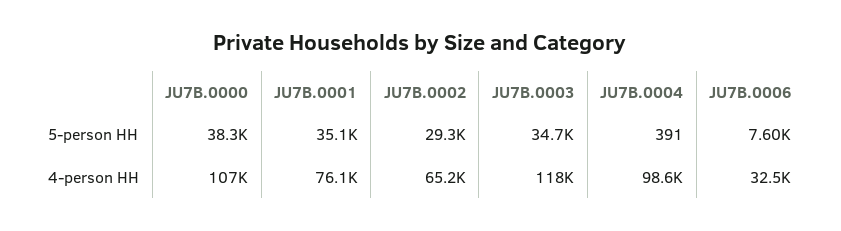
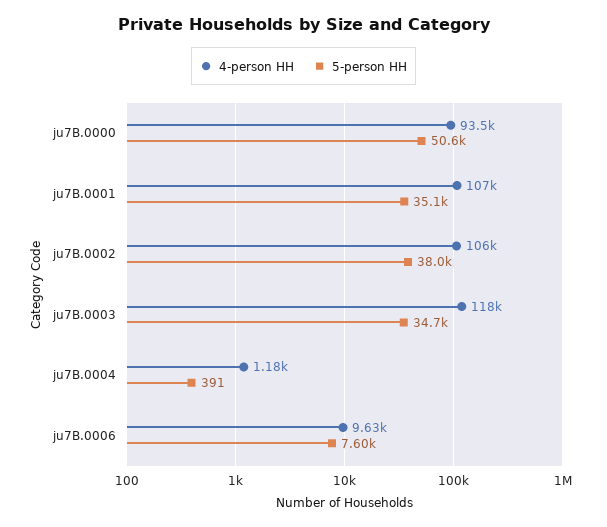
  {
    "5-person HH": {
-     "JU7B.0000": 38300,
+     "JU7B.0000": 50600,
      "JU7B.0001": 35100,
-     "JU7B.0002": 29300,
+     "JU7B.0002": 38000,
      "JU7B.0003": 34700,
      "JU7B.0004": 391,
      "JU7B.0006": 7600
    },
    "4-person HH": {
-     "JU7B.0000": 107000,
+     "JU7B.0000": 93500,
-     "JU7B.0001": 76100,
+     "JU7B.0001": 107000,
-     "JU7B.0002": 65200,
+     "JU7B.0002": 106000,
      "JU7B.0003": 118000,
-     "JU7B.0004": 98600,
+     "JU7B.0004": 1180,
-     "JU7B.0006": 32500
+     "JU7B.0006": 9630
    }
  }

